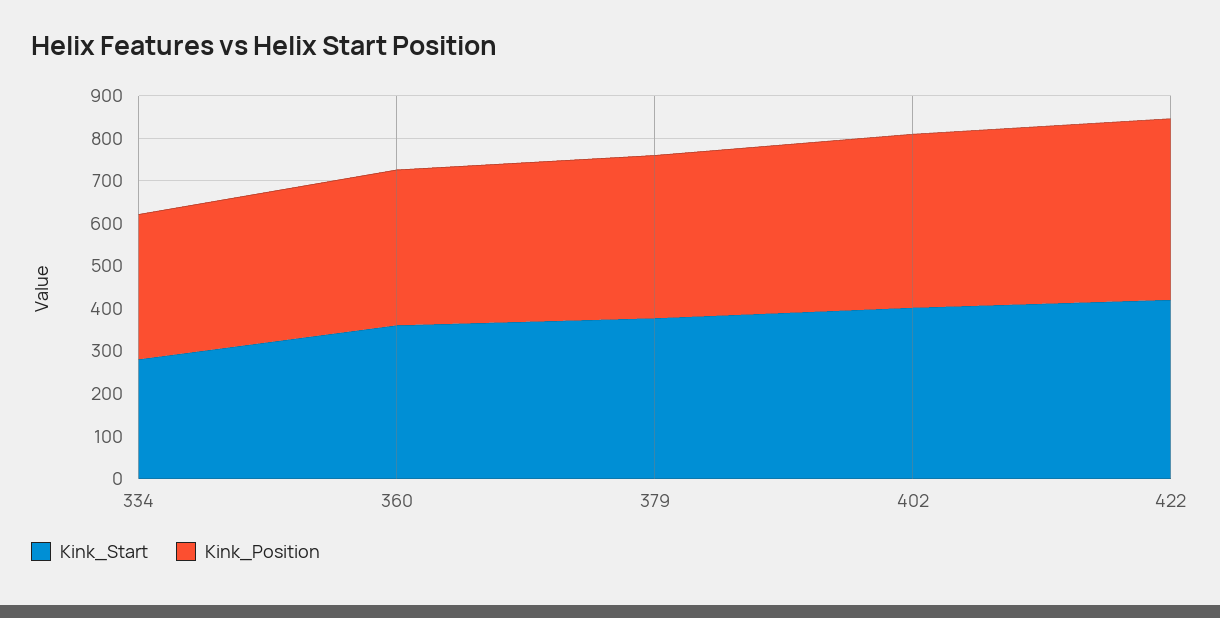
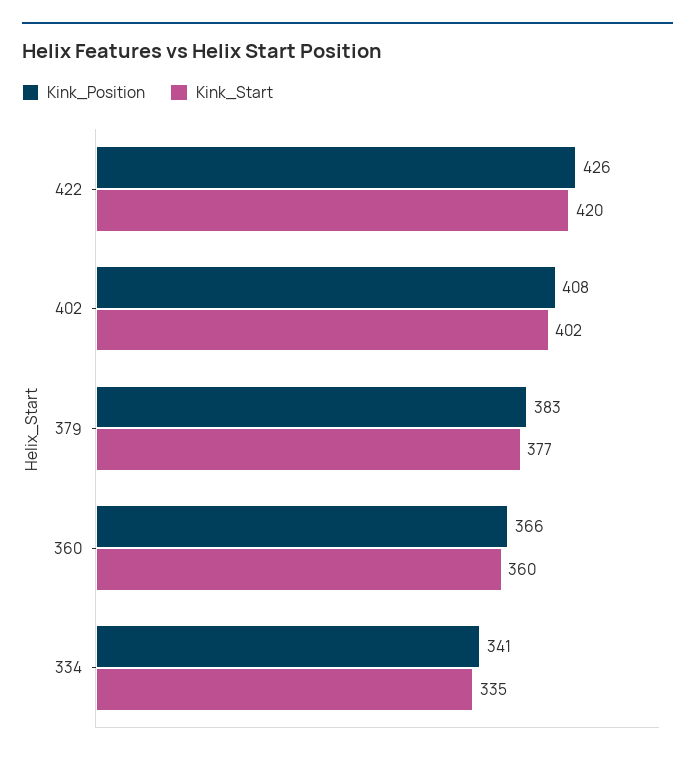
  {
    "Kink_Start": {
-     "334": 280,
+     "334": 335,
      "360": 360,
      "379": 377,
      "402": 402,
      "422": 420
    },
    "Kink_Position": {
      "334": 341,
      "360": 366,
      "379": 383,
      "402": 408,
      "422": 426
    }
  }

